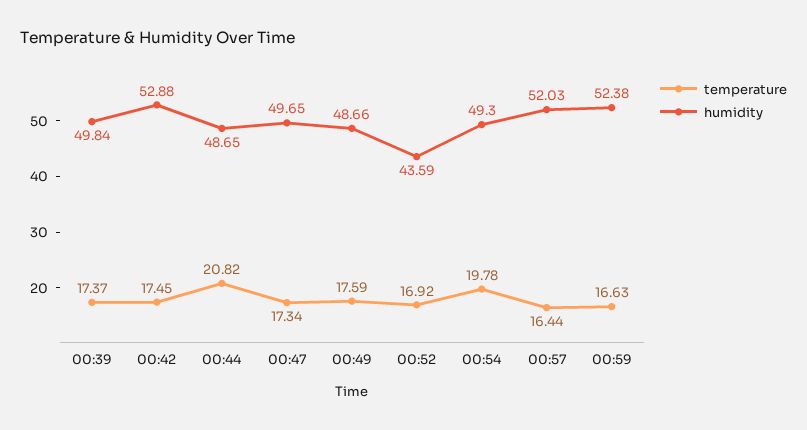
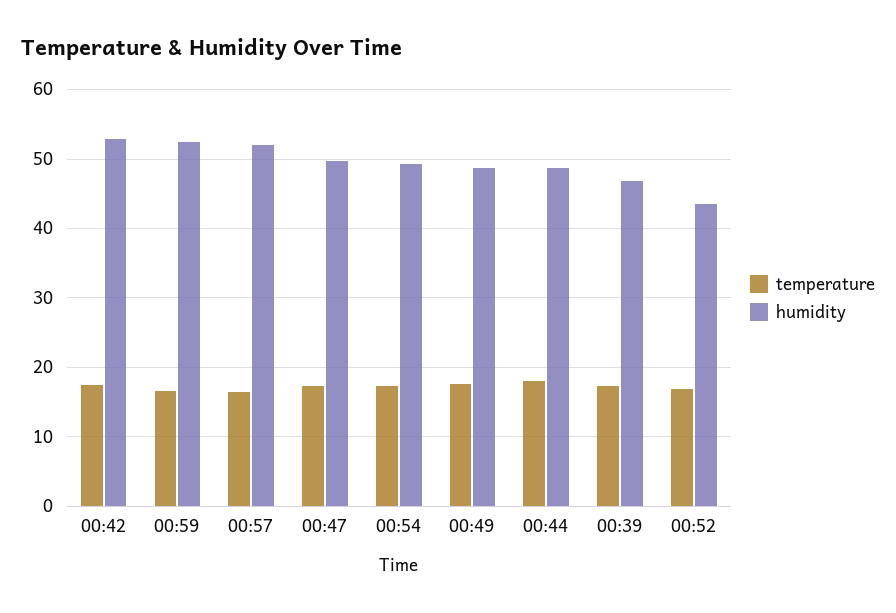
  {
    "temperature": {
      "00:39": 17.37,
      "00:42": 17.45,
-     "00:44": 20.82,
+     "00:44": 18,
      "00:47": 17.34,
      "00:49": 17.59,
      "00:52": 16.92,
-     "00:54": 19.78,
+     "00:54": 17,
      "00:57": 16.44,
      "00:59": 16.63
    },
    "humidity": {
-     "00:39": 49.84,
+     "00:39": 47,
      "00:42": 52.88,
      "00:44": 48.65,
      "00:47": 49.65,
      "00:49": 48.66,
      "00:52": 43.59,
      "00:54": 49.3,
      "00:57": 52.03,
      "00:59": 52.38
    }
  }

